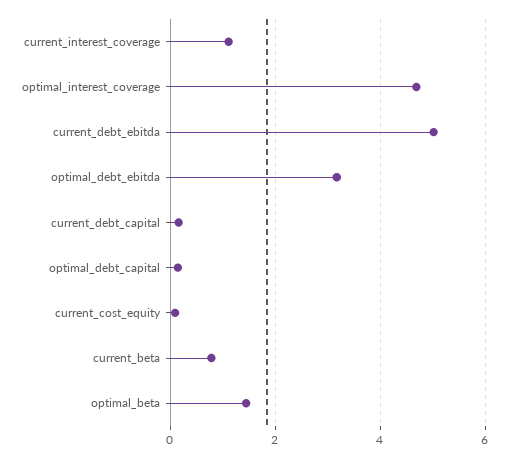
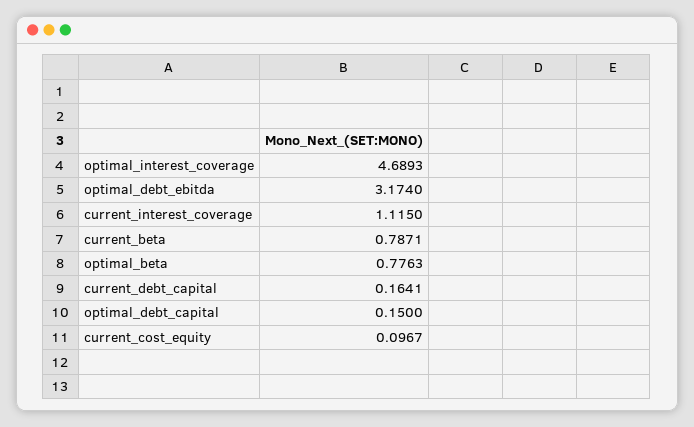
  {
    "current_interest_coverage": 1.115,
    "optimal_interest_coverage": 4.6893,
-   "current_debt_ebitda": 5,
    "optimal_debt_ebitda": 3.174,
    "current_debt_capital": 0.1641,
    "optimal_debt_capital": 0.15,
    "current_cost_equity": 0.0967,
    "current_beta": 0.7871,
-   "optimal_beta": 1.4
+   "optimal_beta": 0.7763
  }

